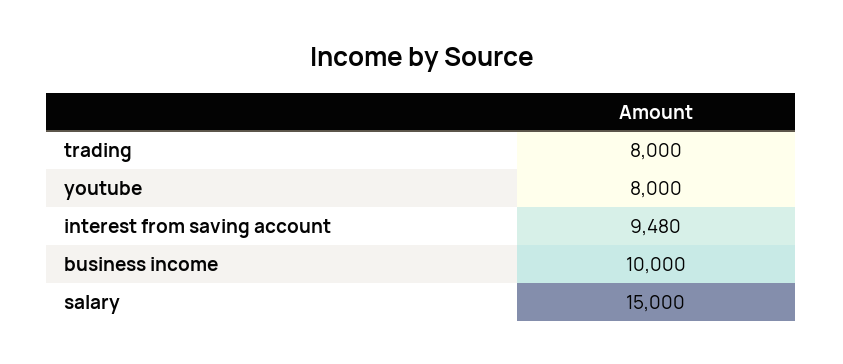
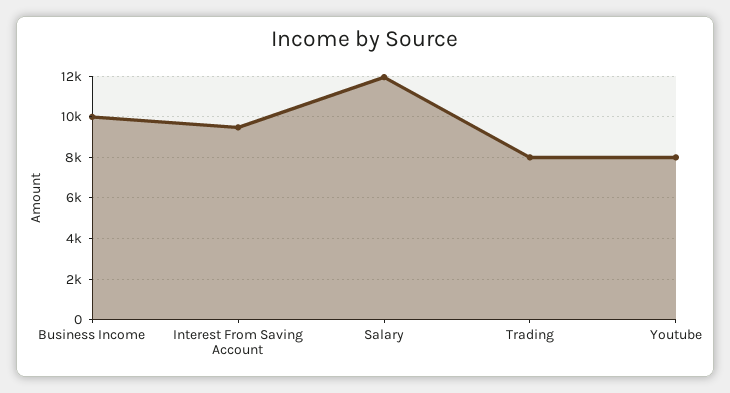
  {
    "trading": 8000,
    "youtube": 8000,
    "interest from saving account": 9480,
    "business income": 10000,
-   "salary": 15000
+   "salary": 12000
  }

